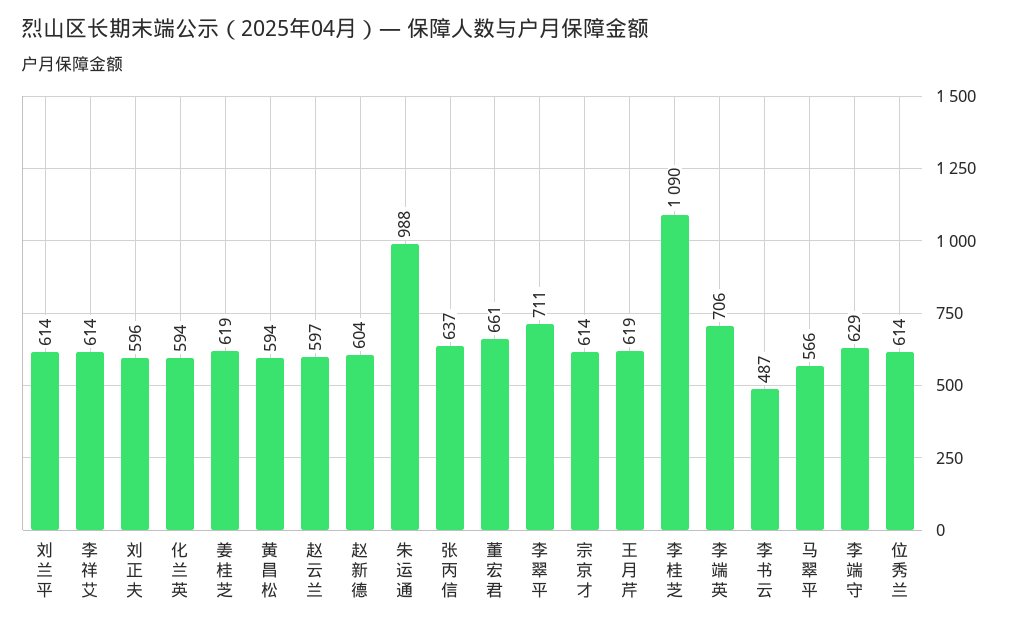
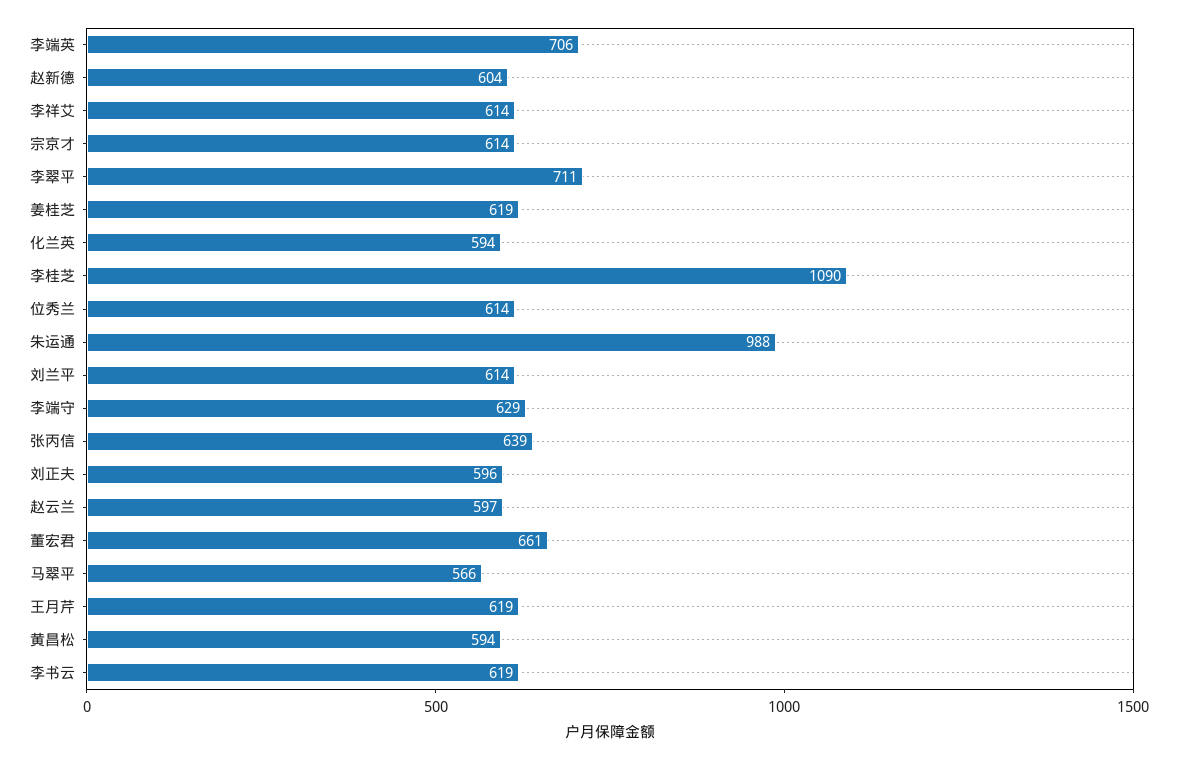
  {
    "刘兰平": 614,
    "李祥艾": 614,
    "刘正夫": 596,
    "化兰英": 594,
    "姜桂芝": 619,
    "黄昌松": 594,
    "赵云兰": 597,
    "赵新德": 604,
    "朱运通": 988,
-   "张丙信": 637,
+   "张丙信": 639,
    "董宏君": 661,
    "李翠平": 711,
    "宗京才": 614,
    "王月芹": 619,
    "李桂芝": 1090,
    "李端英": 706,
-   "李书云": 487,
+   "李书云": 619,
    "马翠平": 566,
    "李端守": 629,
    "位秀兰": 614
  }

